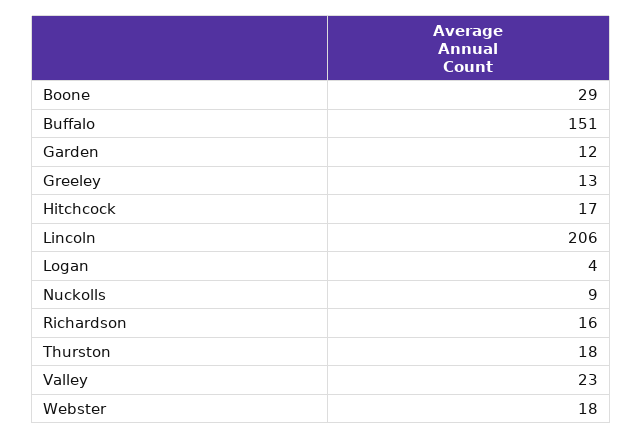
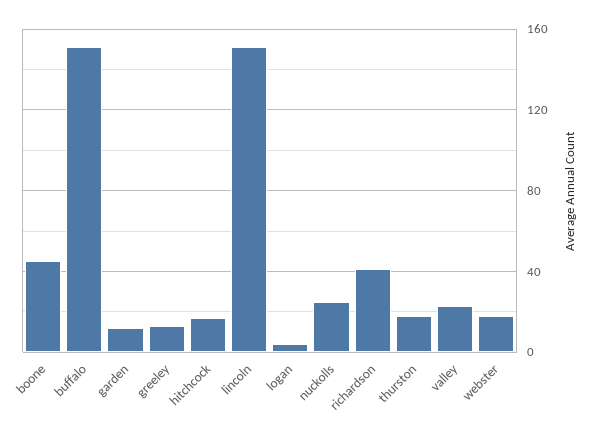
  {
-   "Boone": 29,
+   "Boone": 45,
    "Buffalo": 151,
    "Garden": 12,
    "Greeley": 13,
    "Hitchcock": 17,
-   "Lincoln": 206,
+   "Lincoln": 150,
    "Logan": 4,
-   "Nuckolls": 9,
+   "Nuckolls": 25,
-   "Richardson": 16,
+   "Richardson": 40,
    "Thurston": 18,
    "Valley": 23,
    "Webster": 18
  }

